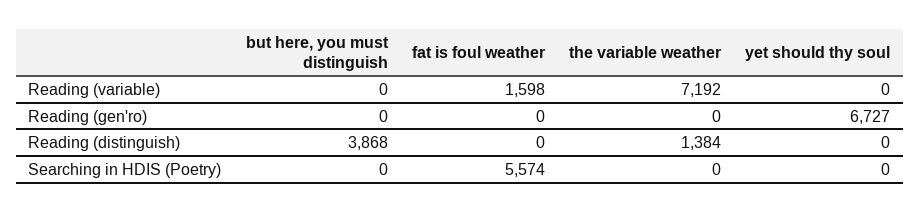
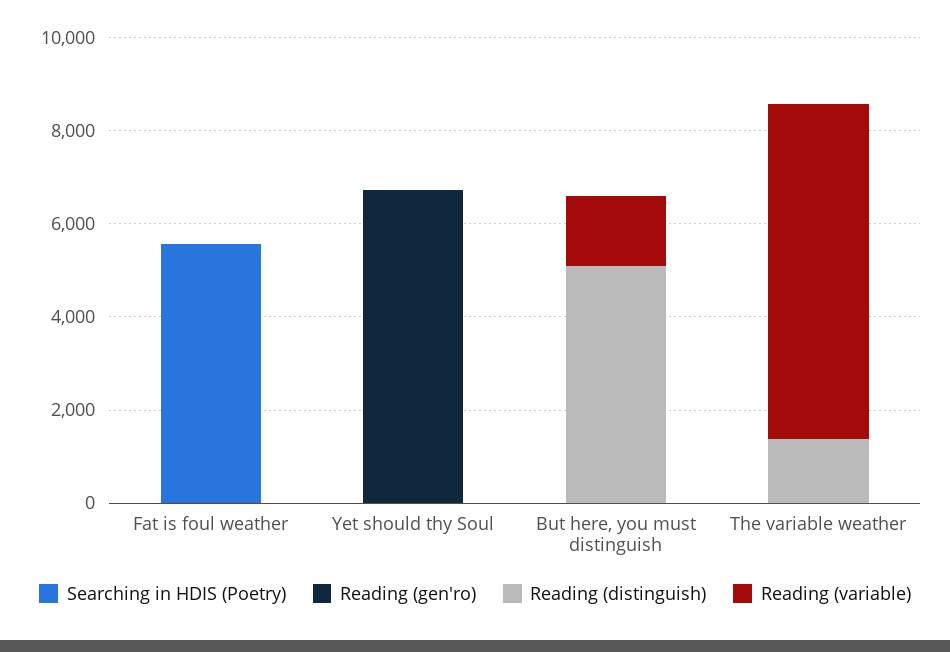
  {
    "Reading (variable)": {
-     "but here, you must distinguish": 0,
+     "but here, you must distinguish": 1500,
-     "fat is foul weather": 1598,
+     "fat is foul weather": 0,
      "the variable weather": 7192,
      "yet should thy soul": 0
    },
    "Reading (gen'ro)": {
      "but here, you must distinguish": 0,
      "fat is foul weather": 0,
      "the variable weather": 0,
      "yet should thy soul": 6727
    },
    "Reading (distinguish)": {
-     "but here, you must distinguish": 3868,
+     "but here, you must distinguish": 5000,
      "fat is foul weather": 0,
      "the variable weather": 1384,
      "yet should thy soul": 0
    },
    "Searching in HDIS (Poetry)": {
      "but here, you must distinguish": 0,
      "fat is foul weather": 5574,
      "the variable weather": 0,
      "yet should thy soul": 0
    }
  }

